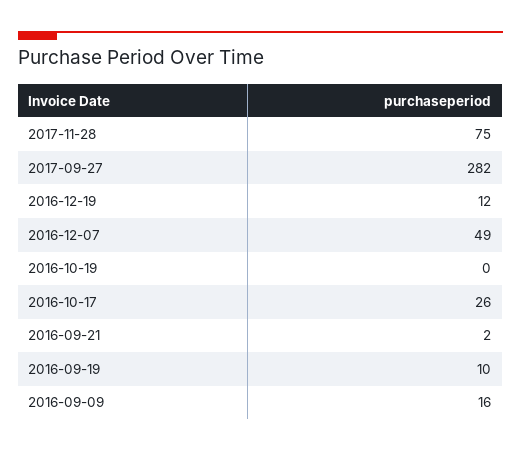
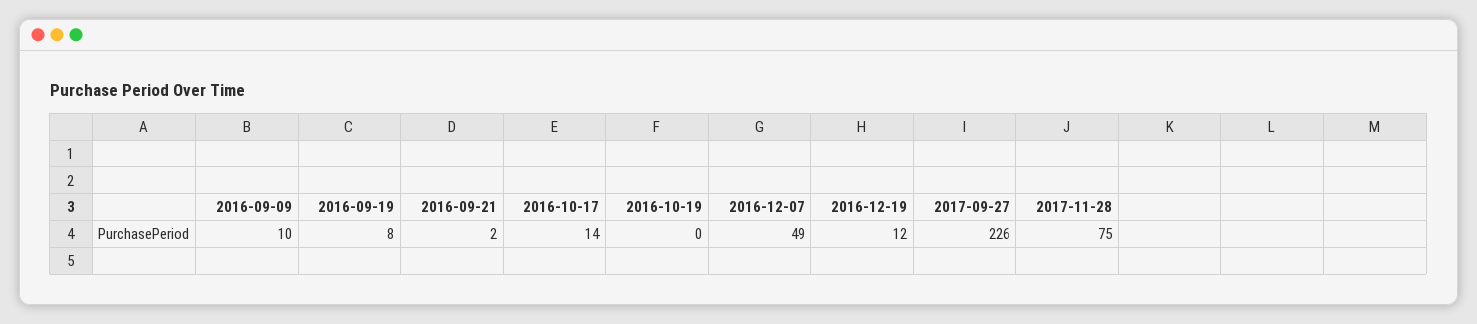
  {
    "2017-11-28": 75,
-   "2017-09-27": 282,
+   "2017-09-27": 226,
    "2016-12-19": 12,
    "2016-12-07": 49,
    "2016-10-19": 0,
-   "2016-10-17": 26,
+   "2016-10-17": 14,
    "2016-09-21": 2,
-   "2016-09-19": 10,
+   "2016-09-19": 8,
-   "2016-09-09": 16
+   "2016-09-09": 10
  }

